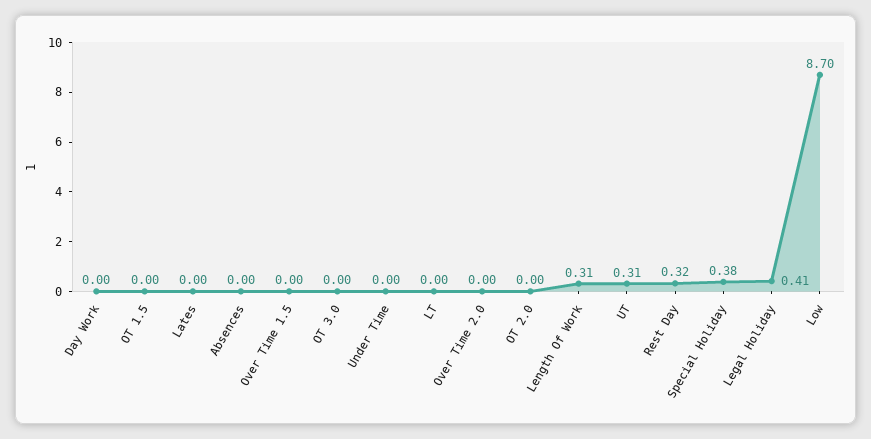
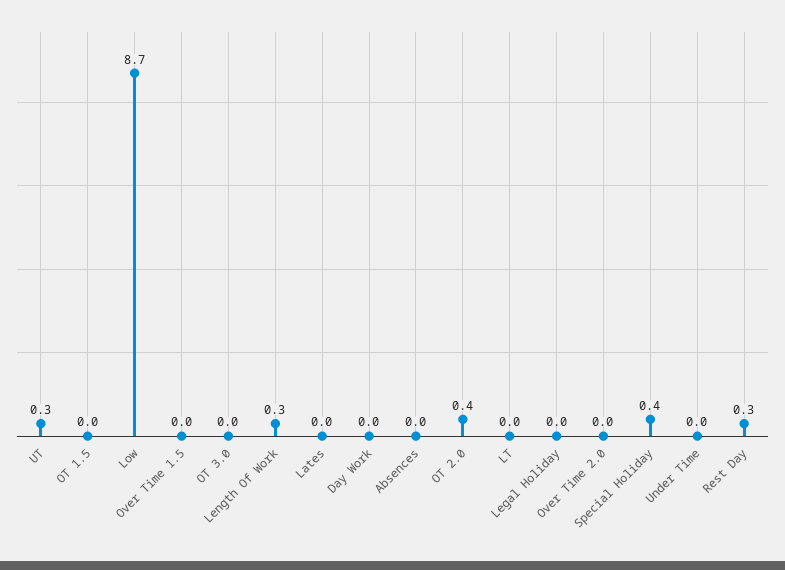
  {
    "Day Work": 0,
    "OT 1.5": 0,
    "Lates": 0,
    "Absences": 0,
    "Over Time 1.5": 0,
    "OT 3.0": 0,
    "Under Time": 0,
    "LT": 0,
    "Over Time 2.0": 0,
-   "OT 2.0": 0,
+   "OT 2.0": 0.4,
    "Length Of Work": 0.31,
    "UT": 0.31,
    "Rest Day": 0.32,
    "Special Holiday": 0.38,
-   "Legal Holiday": 0.41,
+   "Legal Holiday": 0,
    "Low": 8.7
  }

